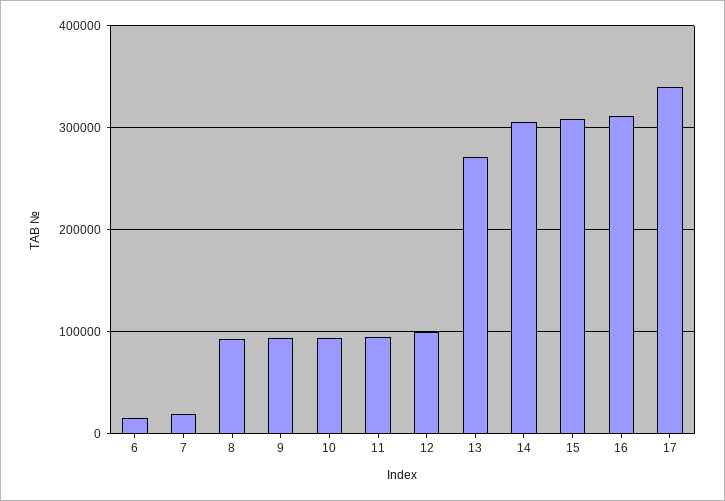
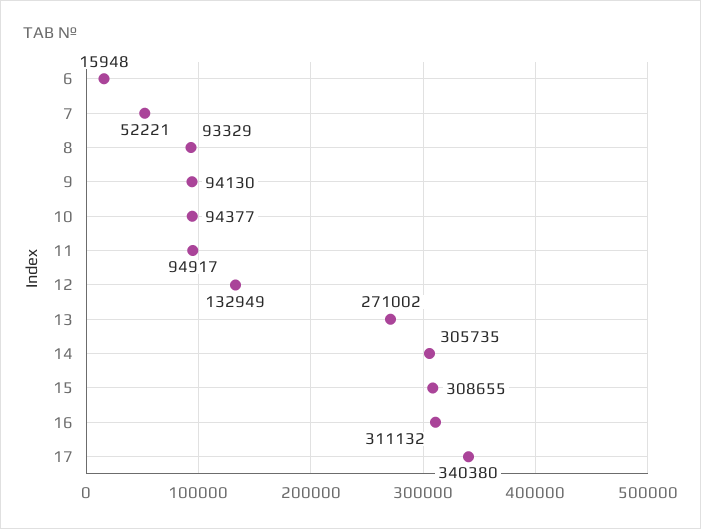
  {
    "6": 15948,
-   "7": 20000,
+   "7": 52221,
    "8": 93329,
    "9": 94130,
    "10": 94377,
    "11": 94917,
-   "12": 100000,
+   "12": 132949,
    "13": 271002,
    "14": 305735,
    "15": 308655,
    "16": 311132,
    "17": 340380
  }

